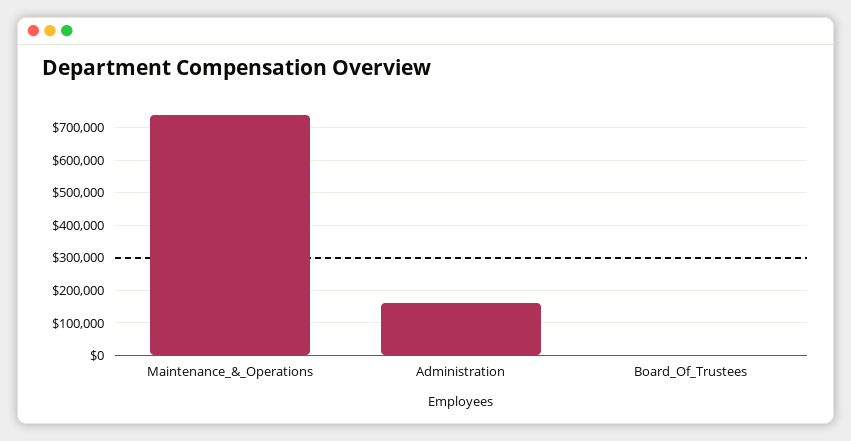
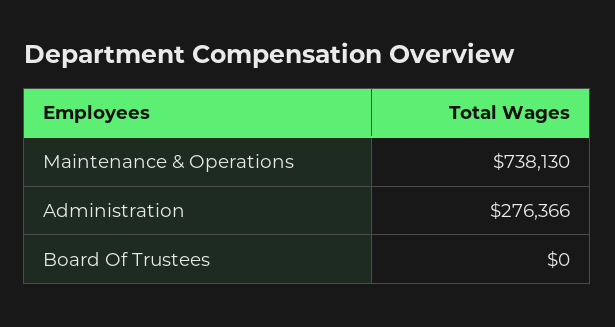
  {
    "Maintenance_&_Operations": 738130,
-   "Administration": 160000,
+   "Administration": 276366,
    "Board_Of_Trustees": 0
  }

